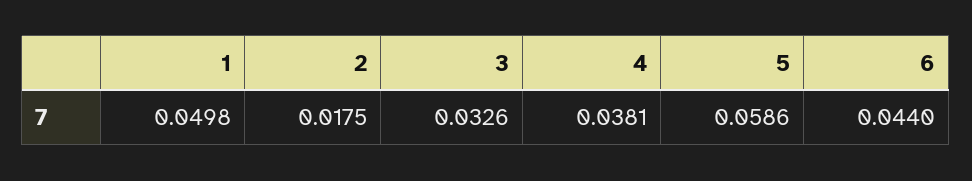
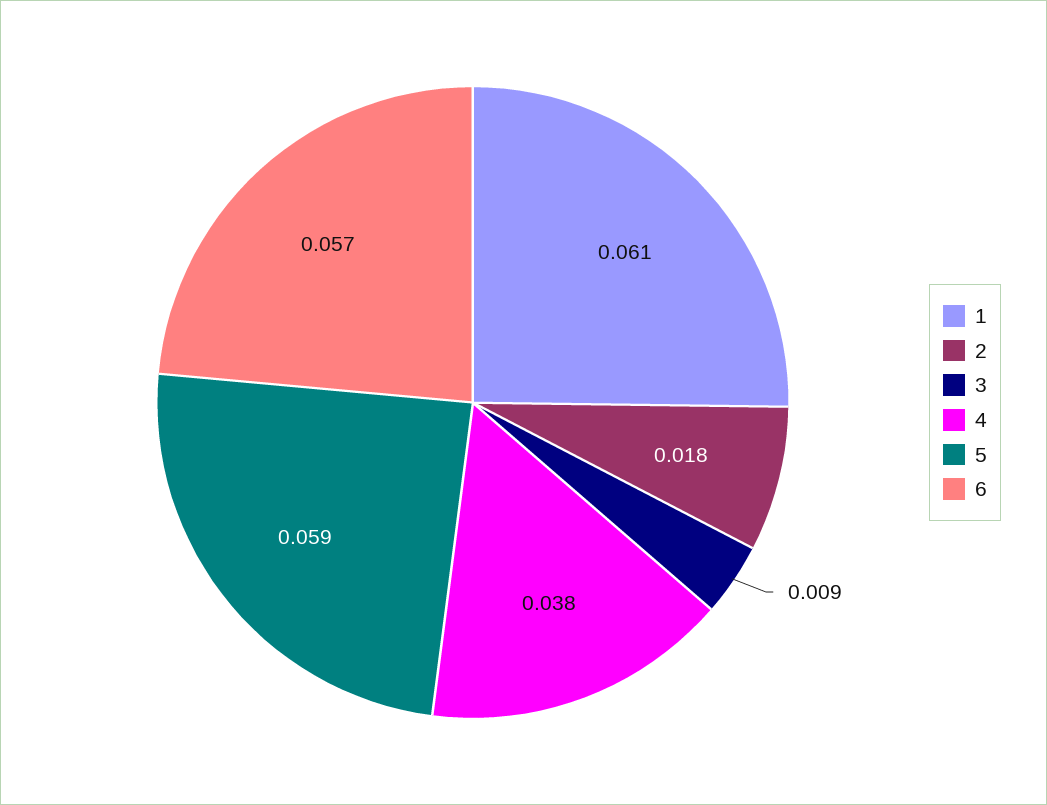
  {
-   "1": 0.0498,
+   "1": 0.061,
    "2": 0.0175,
-   "3": 0.0326,
+   "3": 0.009,
    "4": 0.0381,
    "5": 0.0586,
-   "6": 0.044
+   "6": 0.057
  }

